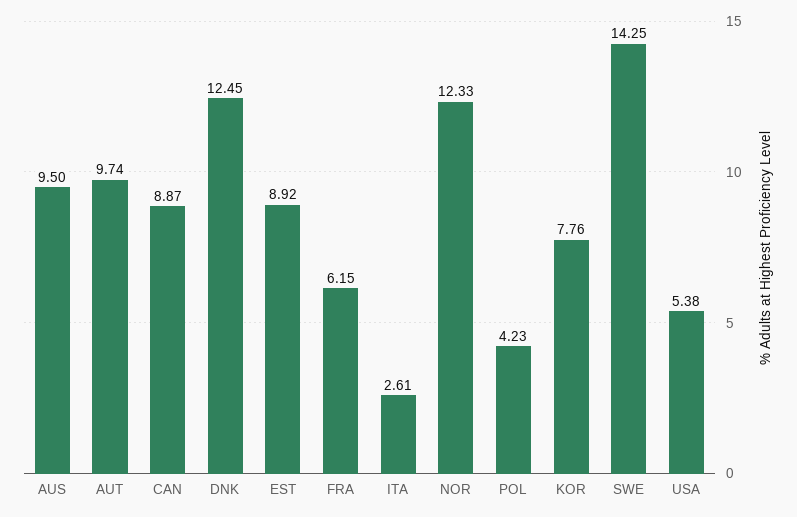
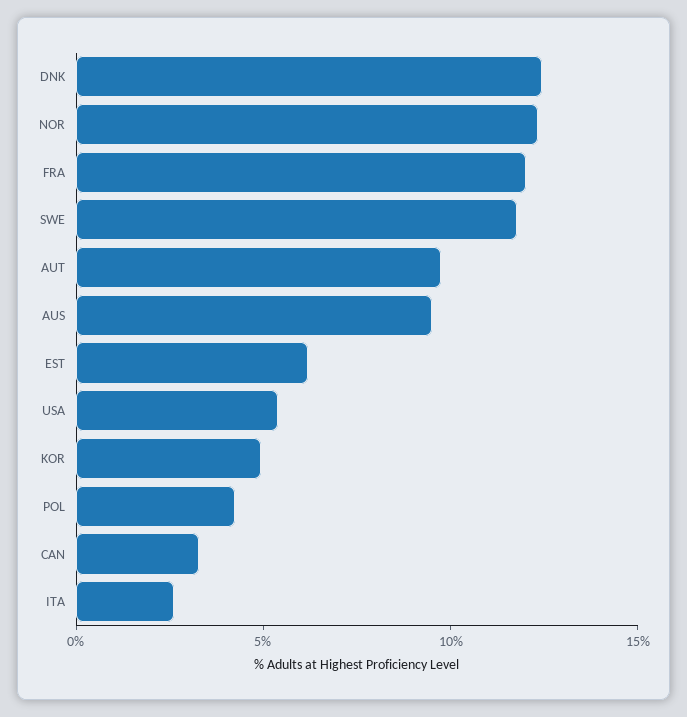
  {
    "AUS": 9.5,
    "AUT": 9.74,
-   "CAN": 8.87,
+   "CAN": 3,
    "DNK": 12.45,
-   "EST": 8.92,
+   "EST": 6,
-   "FRA": 6.15,
+   "FRA": 12,
    "ITA": 2.61,
    "NOR": 12.33,
    "POL": 4.23,
-   "KOR": 7.76,
+   "KOR": 5,
-   "SWE": 14.25,
+   "SWE": 12,
    "USA": 5.38
  }

